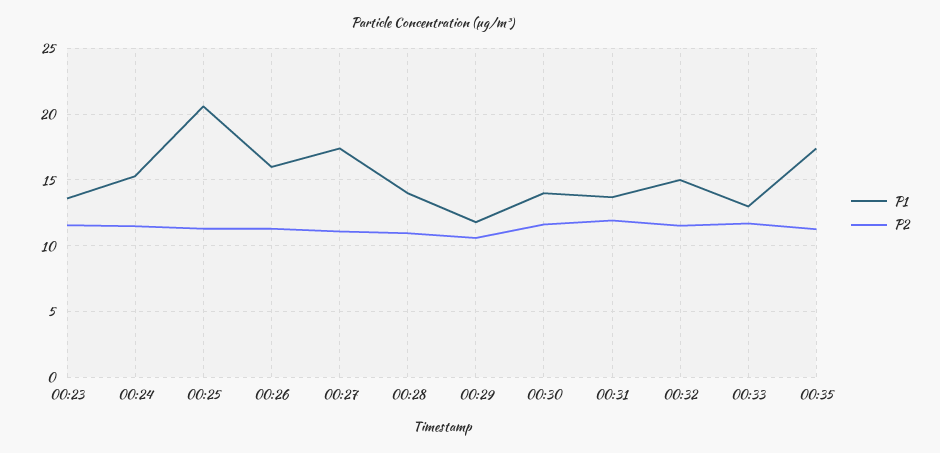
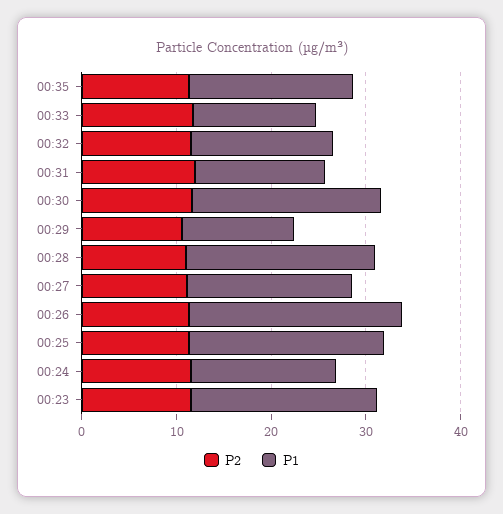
  {
    "P1": {
-     "00:23": 13.5,
+     "00:23": 20,
      "00:24": 15.5,
      "00:25": 20.5,
-     "00:26": 16,
+     "00:26": 22,
      "00:27": 17.5,
-     "00:28": 14,
+     "00:28": 20,
      "00:29": 12,
-     "00:30": 14,
+     "00:30": 20,
      "00:31": 13.5,
      "00:32": 15,
      "00:33": 13,
      "00:35": 17.5
    },
    "P2": {
      "00:23": 11.5,
      "00:24": 11.5,
      "00:25": 11.5,
      "00:26": 11.5,
      "00:27": 11,
      "00:28": 11,
      "00:29": 10.5,
      "00:30": 11.5,
      "00:31": 12,
      "00:32": 11.5,
      "00:33": 11.5,
      "00:35": 11.5
    }
  }

